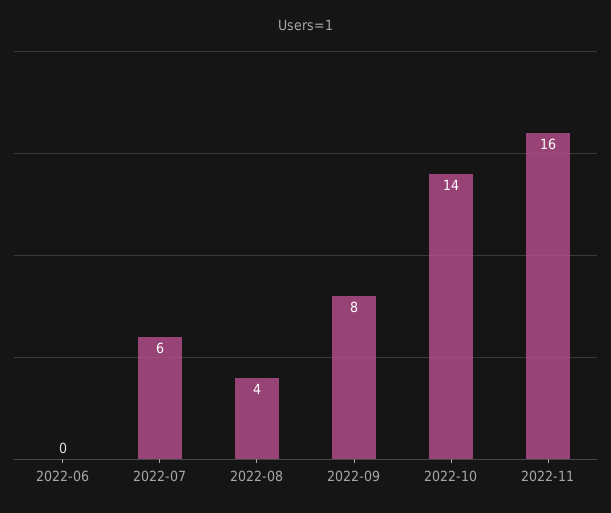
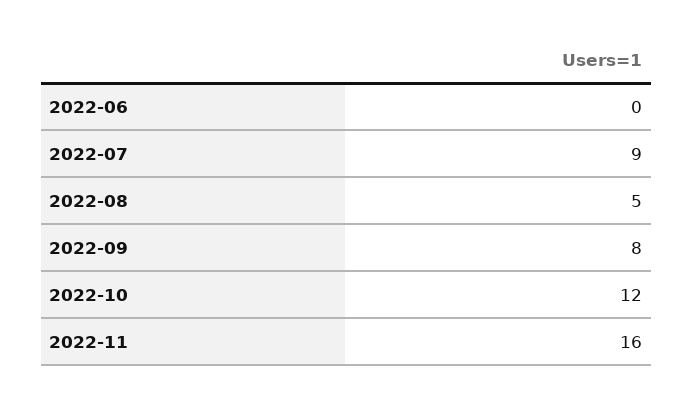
  {
    "2022-06": 0,
-   "2022-07": 6,
+   "2022-07": 9,
-   "2022-08": 4,
+   "2022-08": 5,
    "2022-09": 8,
-   "2022-10": 14,
+   "2022-10": 12,
    "2022-11": 16
  }

